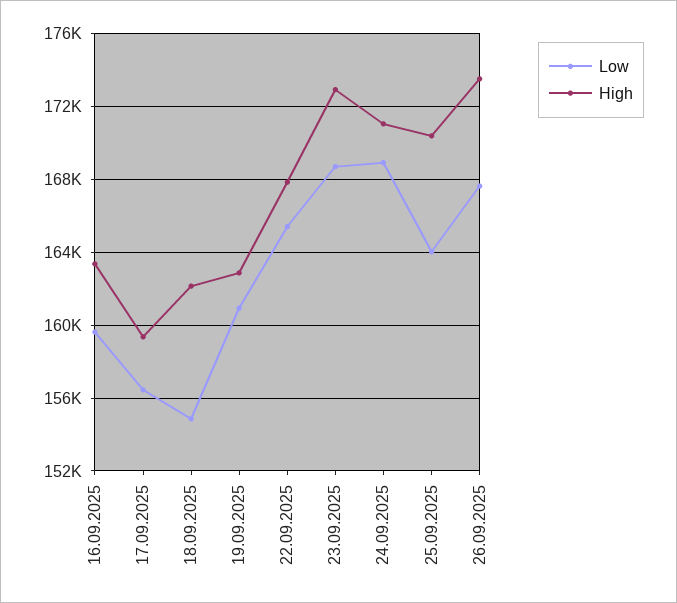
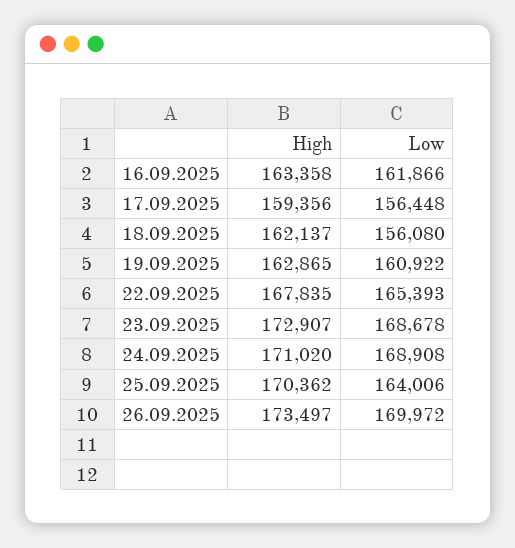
  {
    "Low": {
-     "16.09.2025": 159500,
+     "16.09.2025": 161866,
      "17.09.2025": 156448,
-     "18.09.2025": 155000,
+     "18.09.2025": 156080,
      "19.09.2025": 160922,
      "22.09.2025": 165393,
      "23.09.2025": 168678,
      "24.09.2025": 168908,
      "25.09.2025": 164006,
-     "26.09.2025": 167500
+     "26.09.2025": 169972
    },
    "High": {
      "16.09.2025": 163358,
      "17.09.2025": 159356,
      "18.09.2025": 162137,
      "19.09.2025": 162865,
      "22.09.2025": 167835,
      "23.09.2025": 172907,
      "24.09.2025": 171020,
      "25.09.2025": 170362,
      "26.09.2025": 173497
    }
  }

